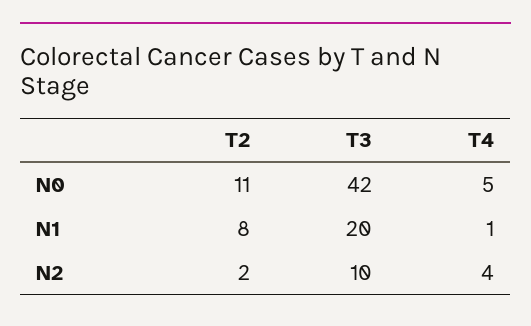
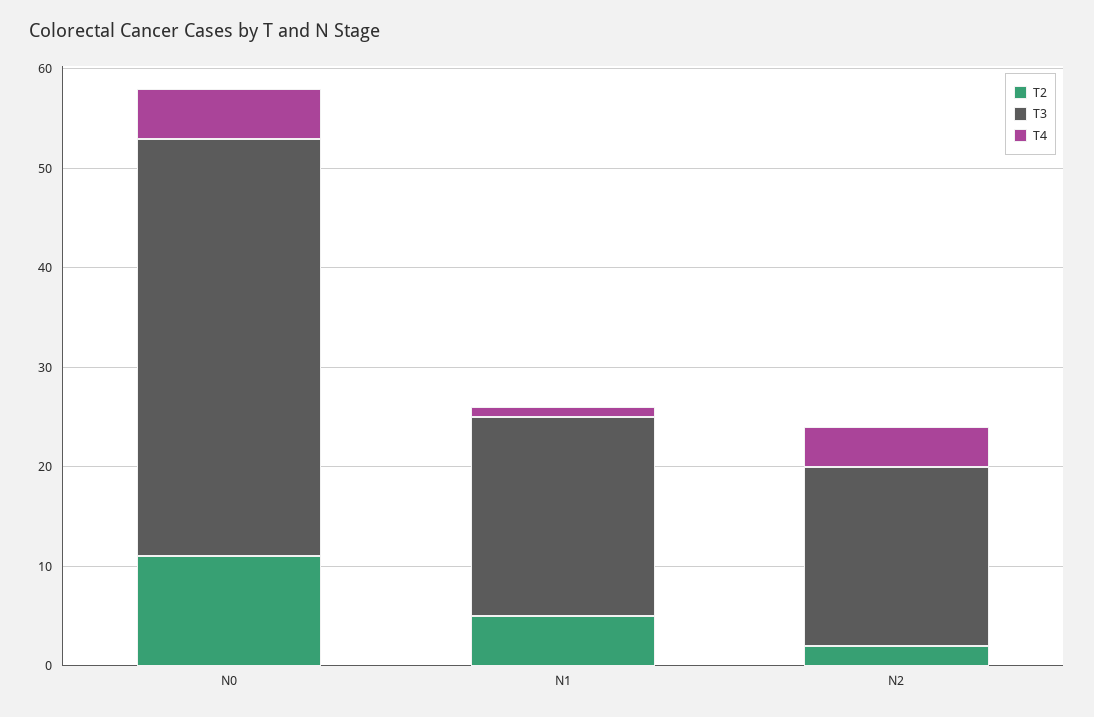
  {
    "T2": {
      "N0": 11,
-     "N1": 8,
+     "N1": 5,
      "N2": 2
    },
    "T3": {
      "N0": 42,
      "N1": 20,
-     "N2": 10
+     "N2": 18
    },
    "T4": {
      "N0": 5,
      "N1": 1,
      "N2": 4
    }
  }

